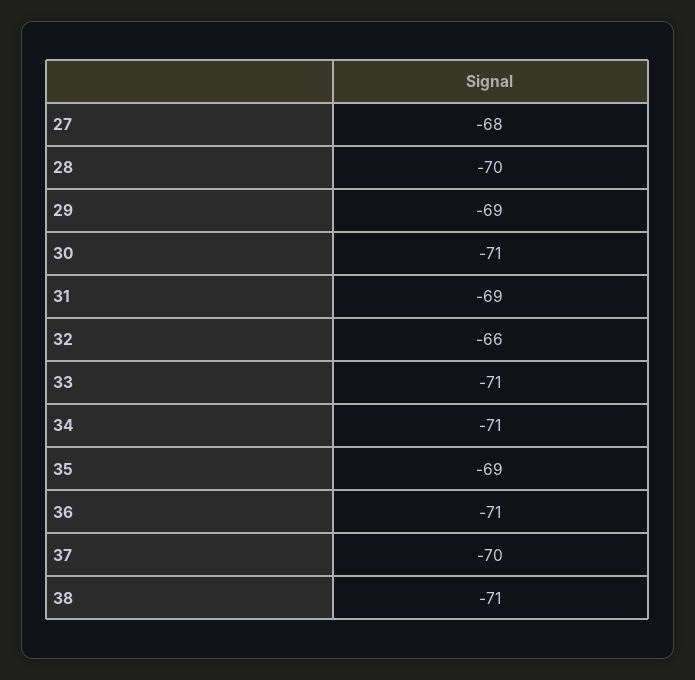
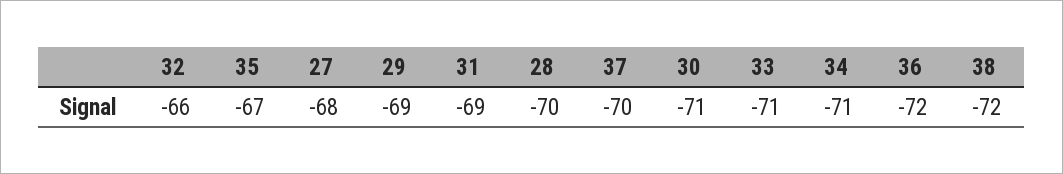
  {
    "27": -68,
    "28": -70,
    "29": -69,
    "30": -71,
    "31": -69,
    "32": -66,
    "33": -71,
    "34": -71,
-   "35": -69,
+   "35": -67,
-   "36": -71,
+   "36": -72,
    "37": -70,
-   "38": -71
+   "38": -72
  }

